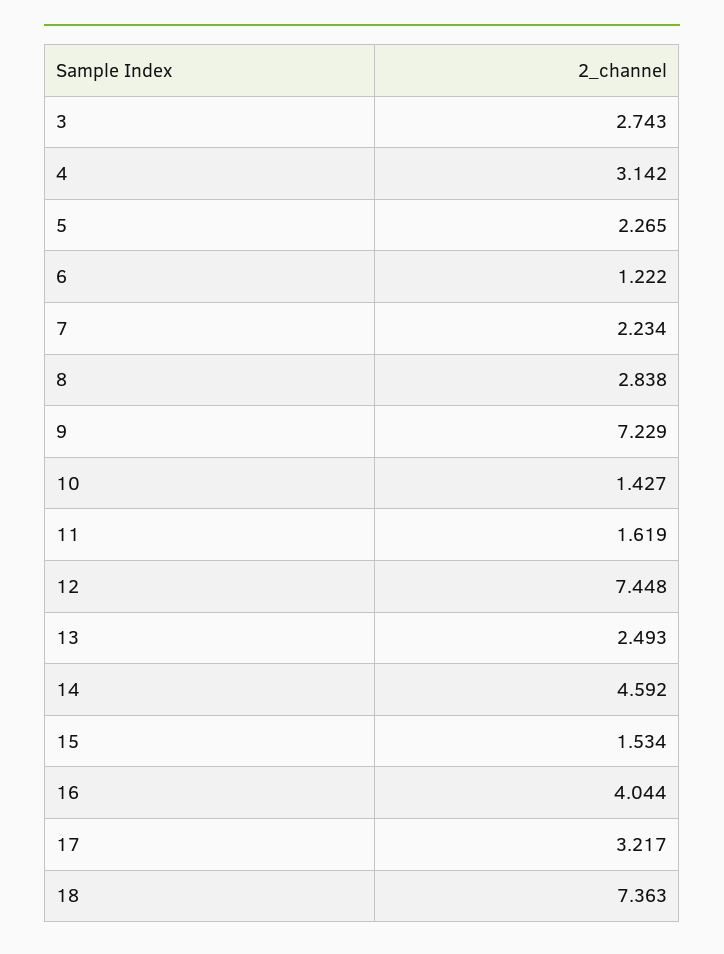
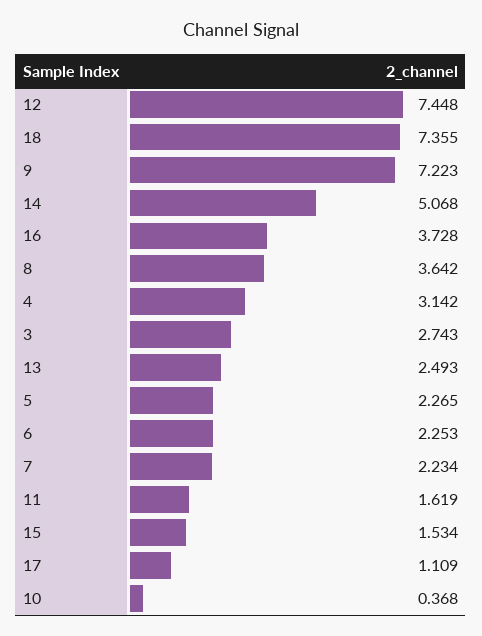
  {
    "3": 2.743,
    "4": 3.142,
    "5": 2.265,
-   "6": 1.222,
+   "6": 2.253,
    "7": 2.234,
-   "8": 2.838,
+   "8": 3.642,
-   "9": 7.229,
+   "9": 7.223,
-   "10": 1.427,
+   "10": 0.368,
    "11": 1.619,
    "12": 7.448,
    "13": 2.493,
-   "14": 4.592,
+   "14": 5.068,
    "15": 1.534,
-   "16": 4.044,
+   "16": 3.728,
-   "17": 3.217,
+   "17": 1.109,
-   "18": 7.363
+   "18": 7.355
  }

